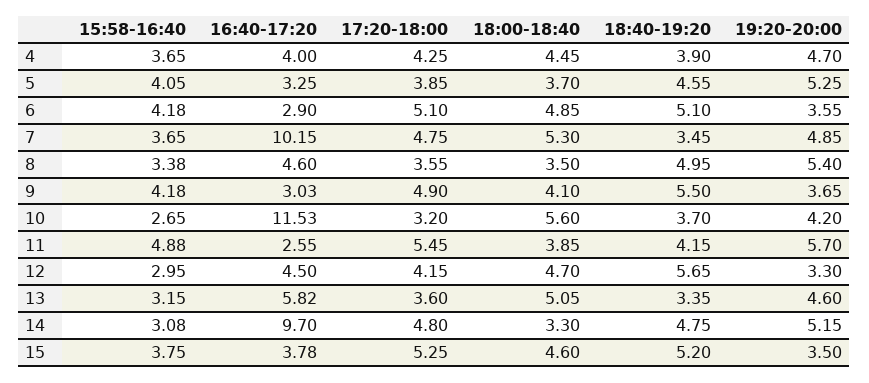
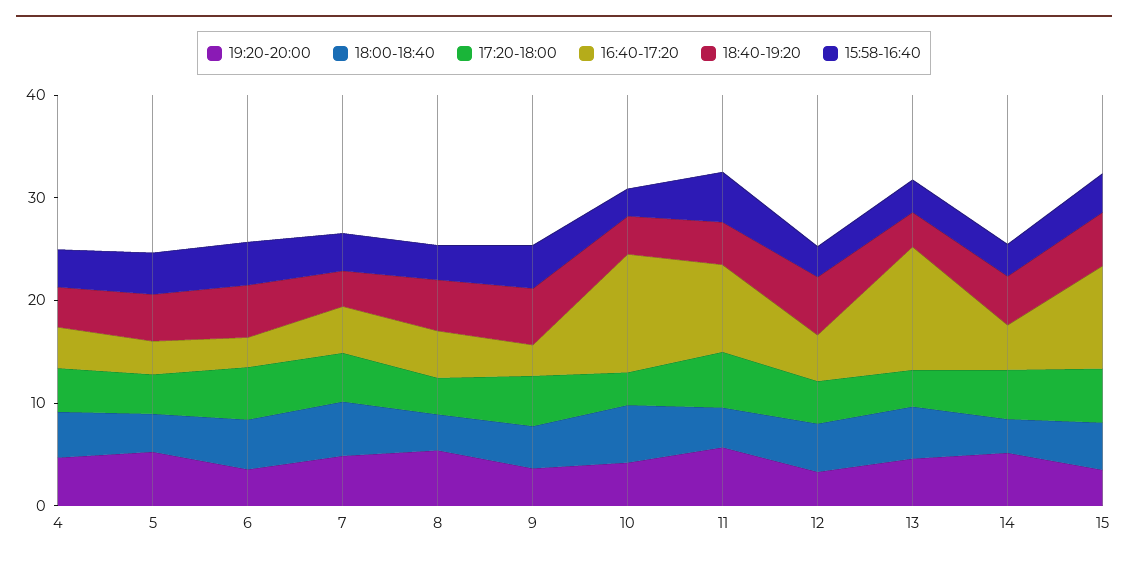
  {
    "15:58-16:40": {
      "4": 3.65,
      "5": 4.05,
      "6": 4.18,
      "7": 3.65,
      "8": 3.38,
      "9": 4.18,
      "10": 2.65,
      "11": 4.88,
      "12": 2.95,
      "13": 3.15,
      "14": 3.08,
      "15": 3.75
    },
    "16:40-17:20": {
      "4": 4,
      "5": 3.25,
      "6": 2.9,
-     "7": 10.15,
+     "7": 4,
      "8": 4.6,
      "9": 3.03,
      "10": 11.53,
-     "11": 2.55,
+     "11": 8,
      "12": 4.5,
-     "13": 5.82,
+     "13": 12,
-     "14": 9.7,
+     "14": 4,
-     "15": 3.78
+     "15": 10
    },
    "17:20-18:00": {
      "4": 4.25,
      "5": 3.85,
      "6": 5.1,
      "7": 4.75,
      "8": 3.55,
      "9": 4.9,
      "10": 3.2,
      "11": 5.45,
      "12": 4.15,
      "13": 3.6,
      "14": 4.8,
      "15": 5.25
    },
    "18:00-18:40": {
      "4": 4.45,
      "5": 3.7,
      "6": 4.85,
      "7": 5.3,
      "8": 3.5,
      "9": 4.1,
      "10": 5.6,
      "11": 3.85,
      "12": 4.7,
      "13": 5.05,
      "14": 3.3,
      "15": 4.6
    },
    "18:40-19:20": {
      "4": 3.9,
      "5": 4.55,
      "6": 5.1,
      "7": 3.45,
      "8": 4.95,
      "9": 5.5,
      "10": 3.7,
      "11": 4.15,
      "12": 5.65,
      "13": 3.35,
      "14": 4.75,
      "15": 5.2
    },
    "19:20-20:00": {
      "4": 4.7,
      "5": 5.25,
      "6": 3.55,
      "7": 4.85,
      "8": 5.4,
      "9": 3.65,
      "10": 4.2,
      "11": 5.7,
      "12": 3.3,
      "13": 4.6,
      "14": 5.15,
      "15": 3.5
    }
  }

